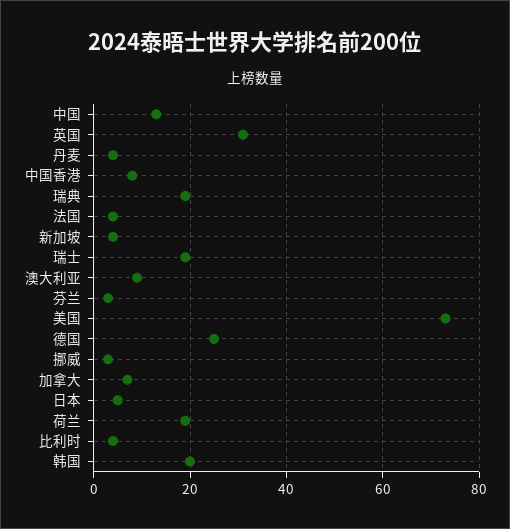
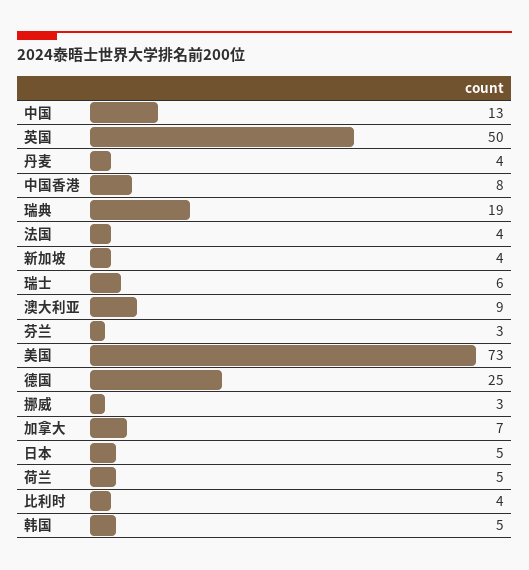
  {
    "中国": 13,
-   "英国": 30,
+   "英国": 50,
    "丹麦": 4,
    "中国香港": 8,
    "瑞典": 19,
    "法国": 4,
    "新加坡": 4,
-   "瑞士": 20,
+   "瑞士": 6,
    "澳大利亚": 9,
    "芬兰": 3,
    "美国": 73,
    "德国": 25,
    "挪威": 3,
    "加拿大": 7,
    "日本": 5,
-   "荷兰": 20,
+   "荷兰": 5,
    "比利时": 4,
-   "韩国": 20
+   "韩国": 5
  }

